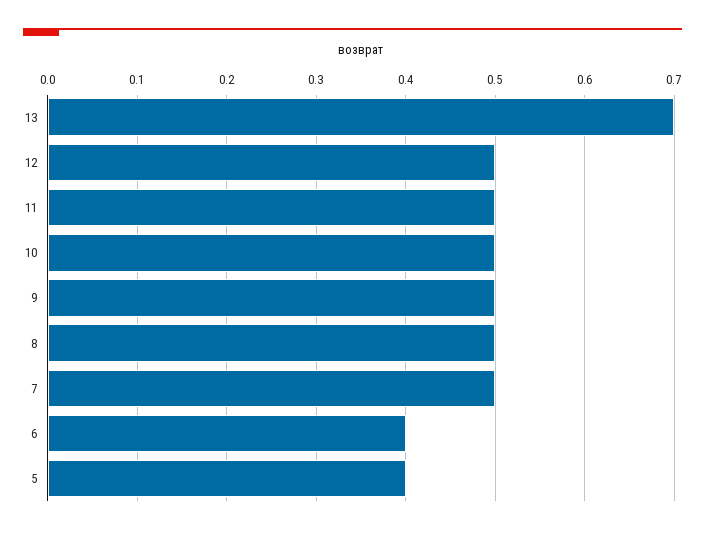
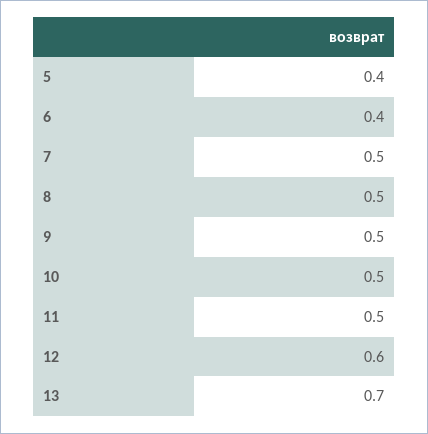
  {
    "13": 0.7,
-   "12": 0.5,
+   "12": 0.6,
    "11": 0.5,
    "10": 0.5,
    "9": 0.5,
    "8": 0.5,
    "7": 0.5,
    "6": 0.4,
    "5": 0.4
  }

